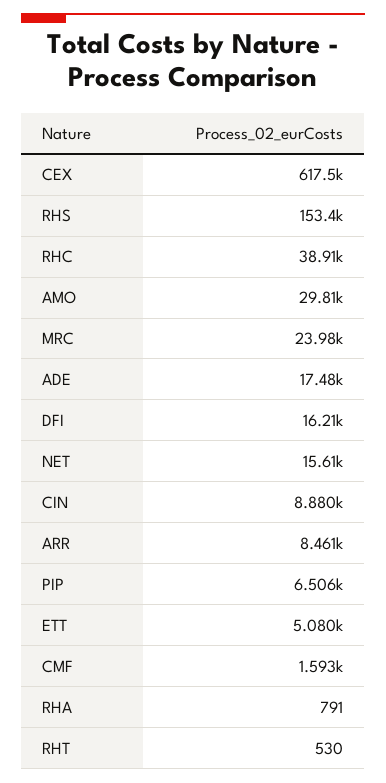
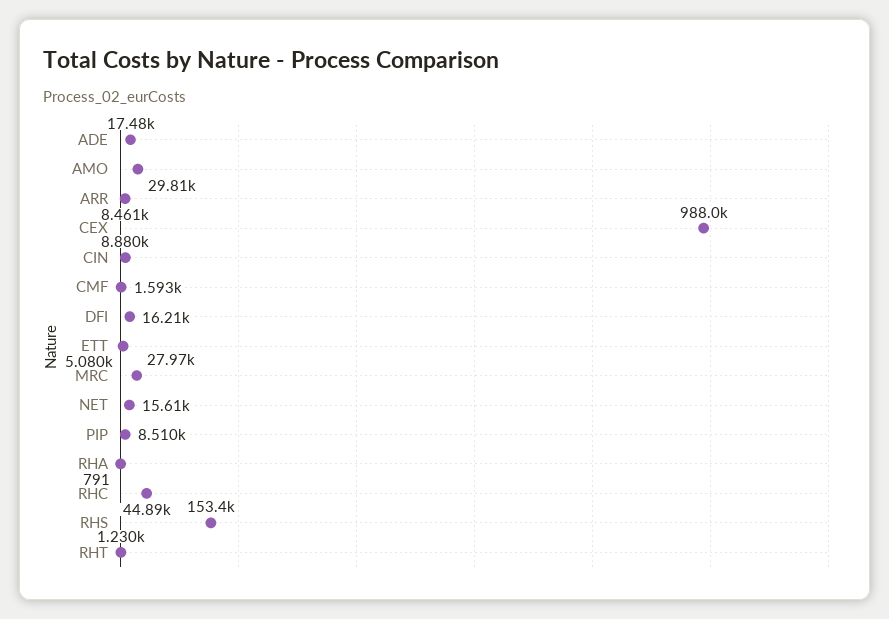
  {
-   "CEX": 617500,
+   "CEX": 988000,
    "RHS": 153400,
-   "RHC": 38910,
+   "RHC": 44890,
    "AMO": 29810,
-   "MRC": 23980,
+   "MRC": 27970,
    "ADE": 17480,
    "DFI": 16210,
    "NET": 15610,
    "CIN": 8880,
    "ARR": 8461,
-   "PIP": 6506,
+   "PIP": 8510,
    "ETT": 5080,
    "CMF": 1593,
    "RHA": 791,
-   "RHT": 530
+   "RHT": 1230
  }

